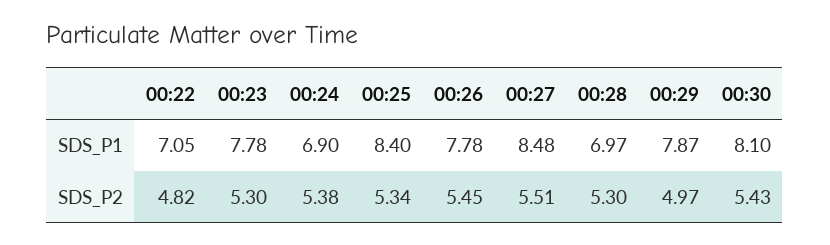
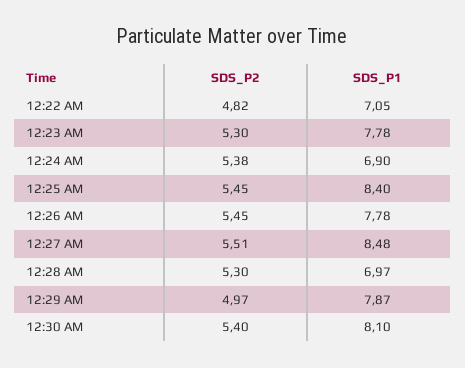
  {
    "00:22": {
      "SDS_P1": 7.05,
      "SDS_P2": 4.82
    },
    "00:23": {
      "SDS_P1": 7.78,
      "SDS_P2": 5.3
    },
    "00:24": {
      "SDS_P1": 6.9,
      "SDS_P2": 5.38
    },
    "00:25": {
      "SDS_P1": 8.4,
-     "SDS_P2": 5.34
+     "SDS_P2": 5.45
    },
    "00:26": {
      "SDS_P1": 7.78,
      "SDS_P2": 5.45
    },
    "00:27": {
      "SDS_P1": 8.48,
      "SDS_P2": 5.51
    },
    "00:28": {
      "SDS_P1": 6.97,
      "SDS_P2": 5.3
    },
    "00:29": {
      "SDS_P1": 7.87,
      "SDS_P2": 4.97
    },
    "00:30": {
      "SDS_P1": 8.1,
-     "SDS_P2": 5.43
+     "SDS_P2": 5.4
    }
  }

